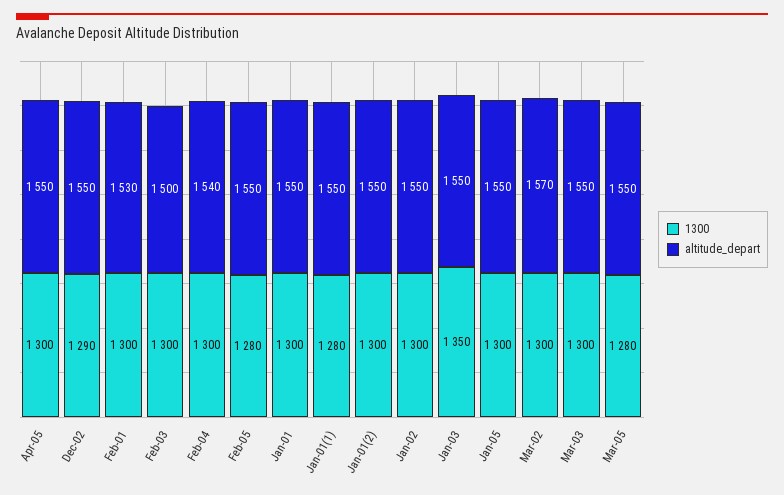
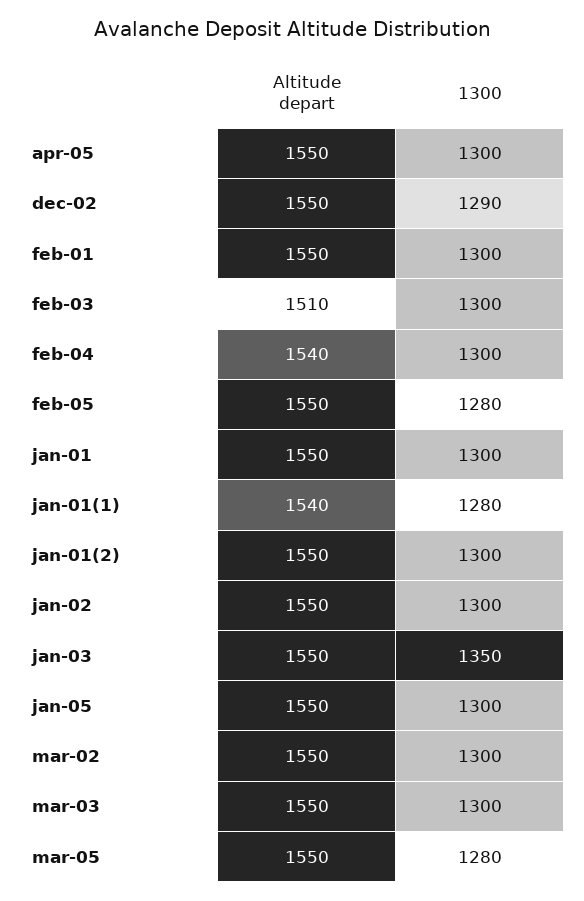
  {
    "1300": {
      "Apr-05": 1300,
      "Dec-02": 1290,
      "Feb-01": 1300,
      "Feb-03": 1300,
      "Feb-04": 1300,
      "Feb-05": 1280,
      "Jan-01": 1300,
      "Jan-01(1)": 1280,
      "Jan-01(2)": 1300,
      "Jan-02": 1300,
      "Jan-03": 1350,
      "Jan-05": 1300,
      "Mar-02": 1300,
      "Mar-03": 1300,
      "Mar-05": 1280
    },
    "altitude_depart": {
      "Apr-05": 1550,
      "Dec-02": 1550,
-     "Feb-01": 1530,
+     "Feb-01": 1550,
-     "Feb-03": 1500,
+     "Feb-03": 1510,
      "Feb-04": 1540,
      "Feb-05": 1550,
      "Jan-01": 1550,
-     "Jan-01(1)": 1550,
+     "Jan-01(1)": 1540,
      "Jan-01(2)": 1550,
      "Jan-02": 1550,
      "Jan-03": 1550,
      "Jan-05": 1550,
-     "Mar-02": 1570,
+     "Mar-02": 1550,
      "Mar-03": 1550,
      "Mar-05": 1550
    }
  }

